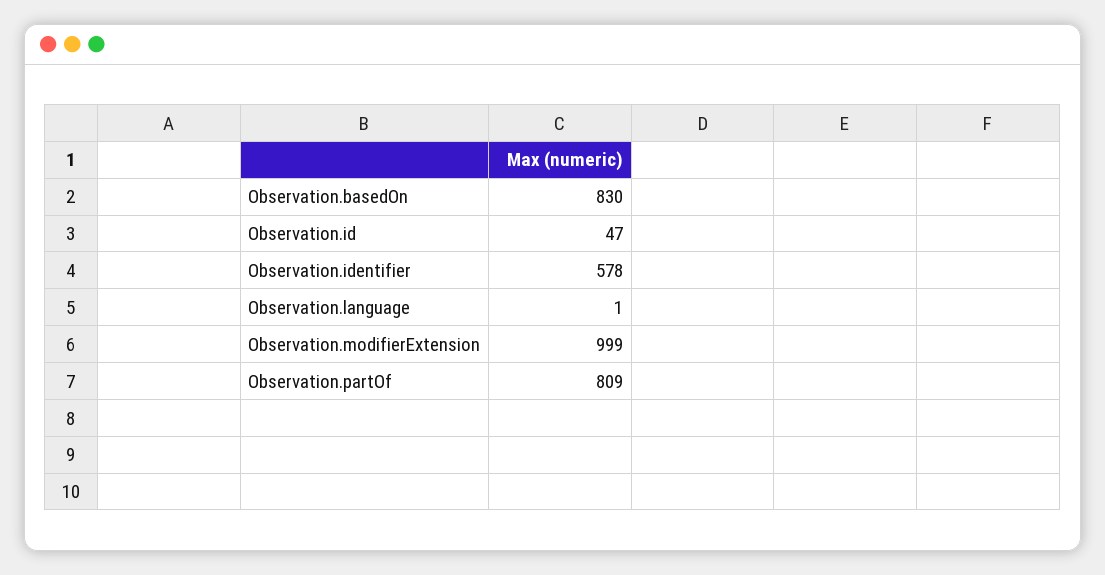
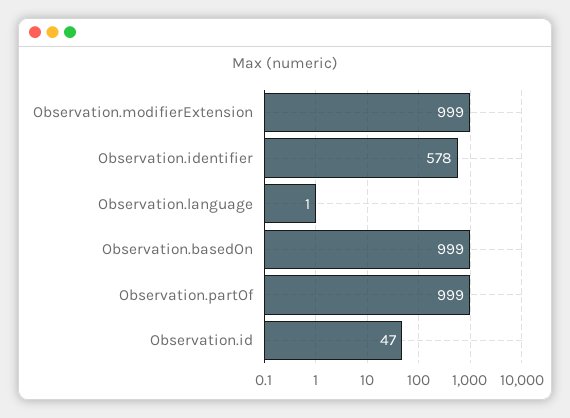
  {
-   "Observation.basedOn": 830,
+   "Observation.basedOn": 999,
    "Observation.id": 47,
    "Observation.identifier": 578,
    "Observation.language": 1,
    "Observation.modifierExtension": 999,
-   "Observation.partOf": 809
+   "Observation.partOf": 999
  }

